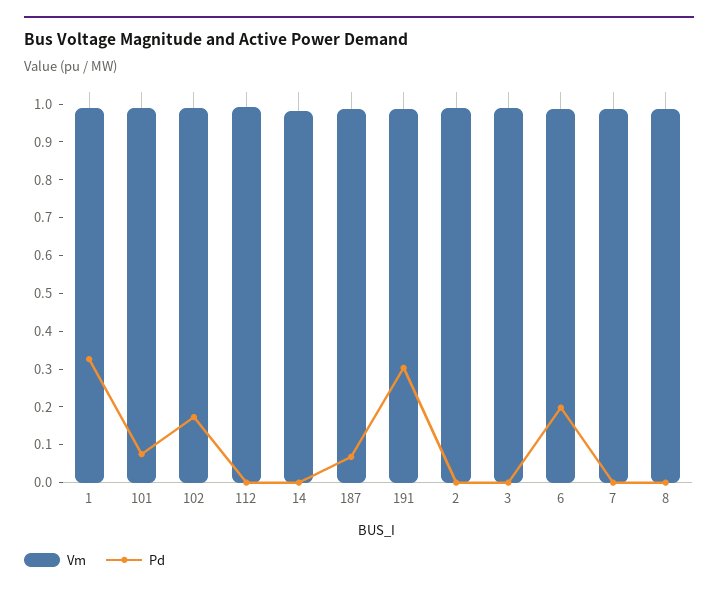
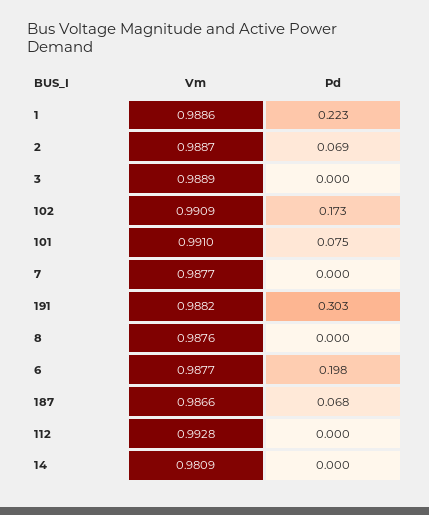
  {
    "Vm": {
      "1": 0.9886,
      "101": 0.991,
      "102": 0.9909,
      "112": 0.9928,
      "14": 0.9809,
      "187": 0.9866,
      "191": 0.9882,
      "2": 0.9887,
      "3": 0.9889,
      "6": 0.9877,
      "7": 0.9877,
      "8": 0.9876
    },
    "Pd": {
-     "1": 0.325,
+     "1": 0.223,
      "101": 0.075,
      "102": 0.173,
      "112": 0,
      "14": 0,
      "187": 0.068,
      "191": 0.303,
-     "2": 0,
+     "2": 0.069,
      "3": 0,
      "6": 0.198,
      "7": 0,
      "8": 0
    }
  }

